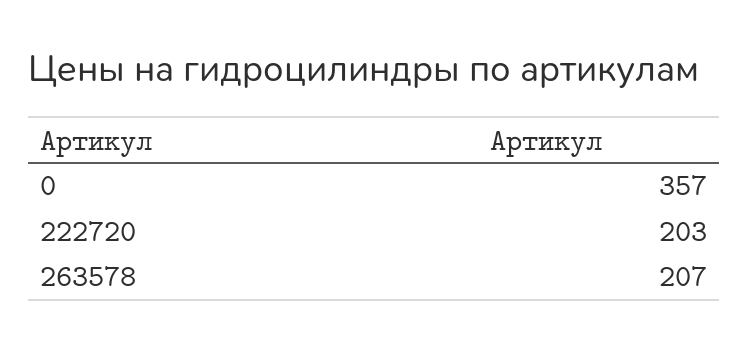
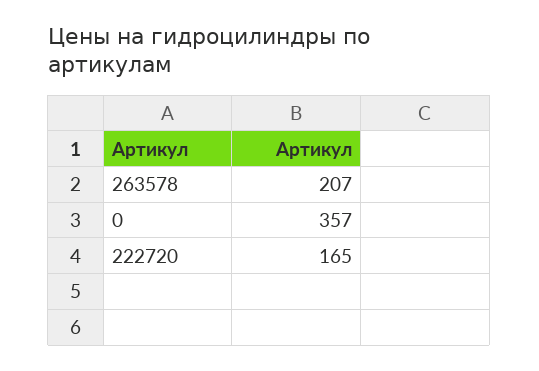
  {
    "0": 357,
-   "222720": 203,
+   "222720": 165,
    "263578": 207
  }

